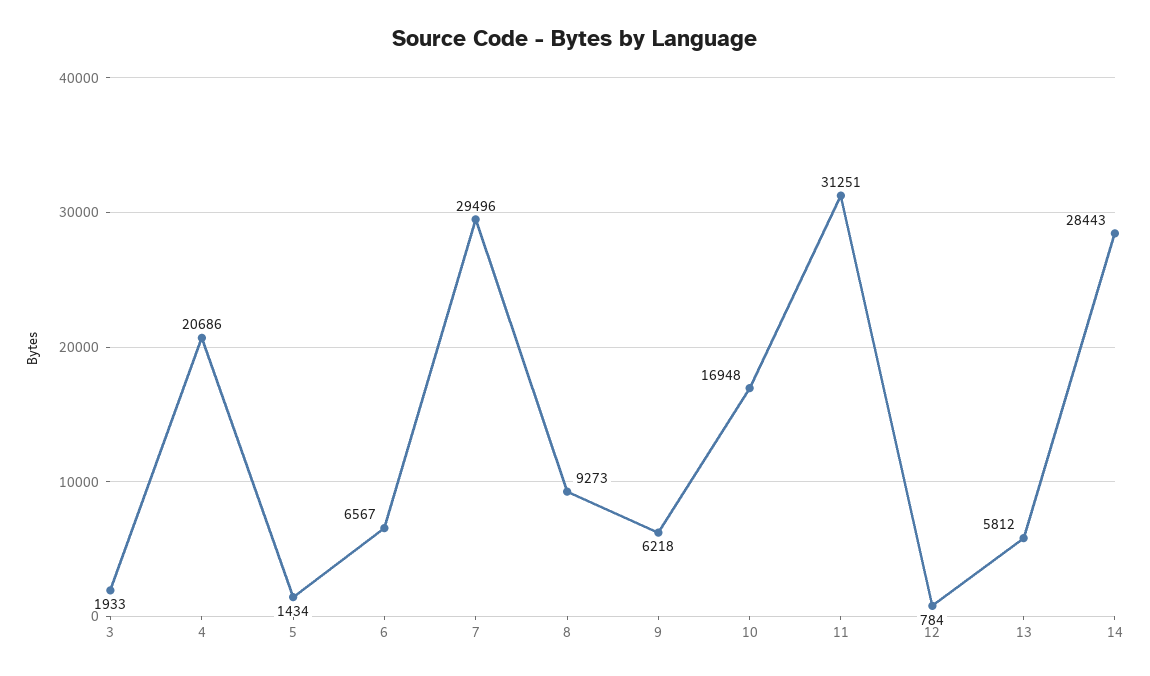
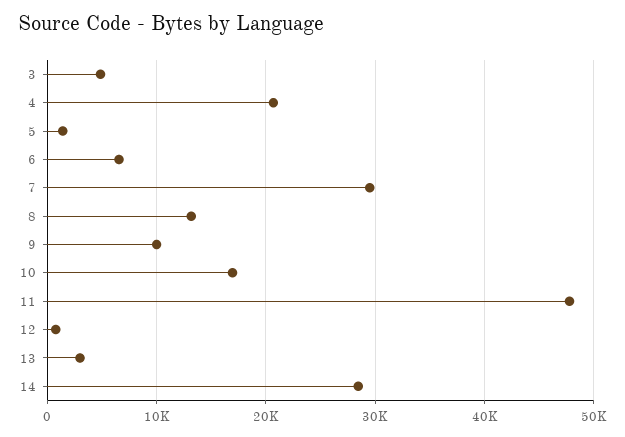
  {
-   "3": 1933,
+   "3": 5000,
    "4": 20686,
    "5": 1434,
    "6": 6567,
    "7": 29496,
-   "8": 9273,
+   "8": 13000,
-   "9": 6218,
+   "9": 10000,
    "10": 16948,
-   "11": 31251,
+   "11": 48000,
    "12": 784,
-   "13": 5812,
+   "13": 3000,
    "14": 28443
  }

